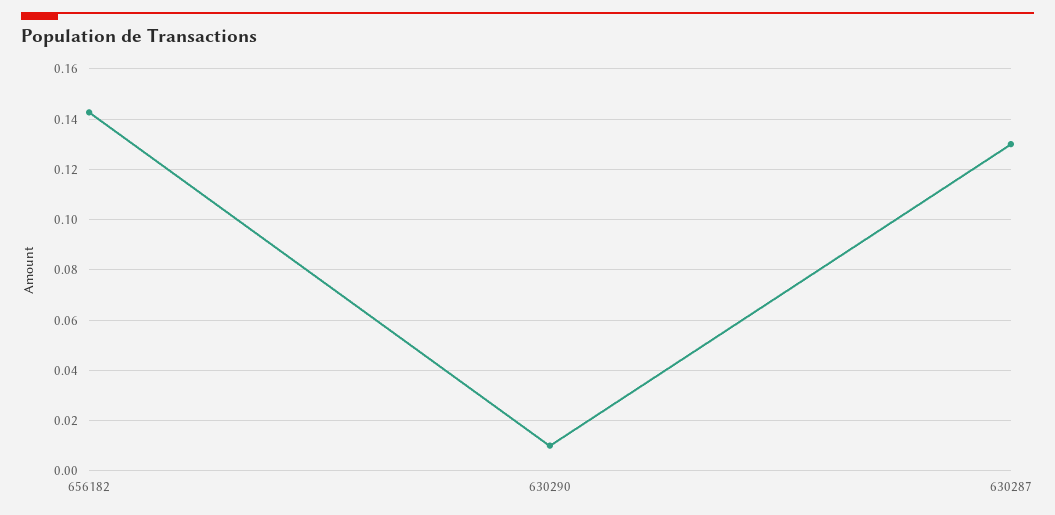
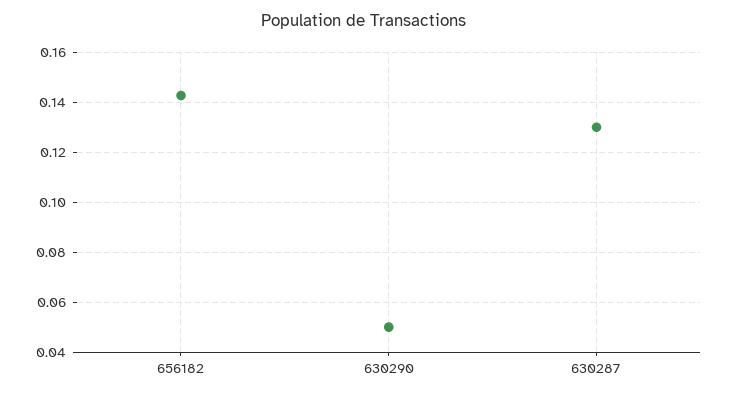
  {
    "656182": 0.1425,
-   "630290": 0.01,
+   "630290": 0.05,
    "630287": 0.13
  }

